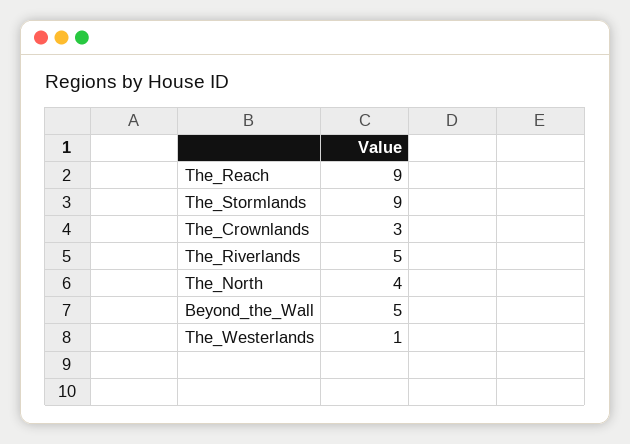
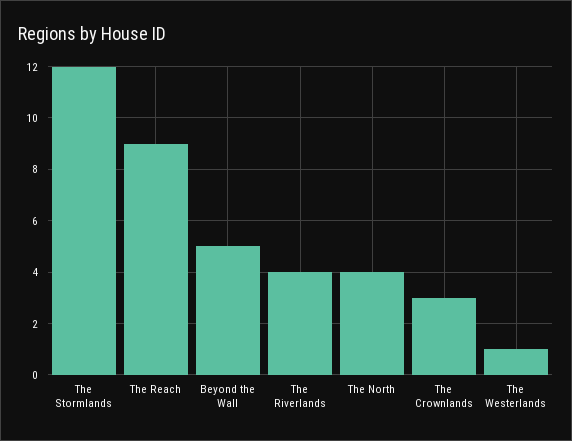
  {
    "The_Reach": 9,
-   "The_Stormlands": 9,
+   "The_Stormlands": 12,
    "The_Crownlands": 3,
-   "The_Riverlands": 5,
+   "The_Riverlands": 4,
    "The_North": 4,
    "Beyond_the_Wall": 5,
    "The_Westerlands": 1
  }

